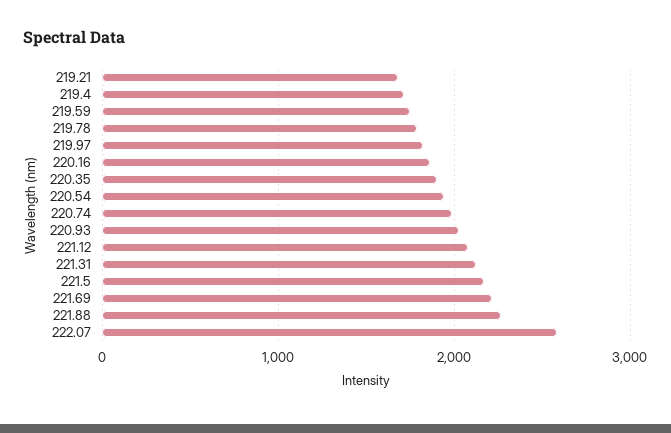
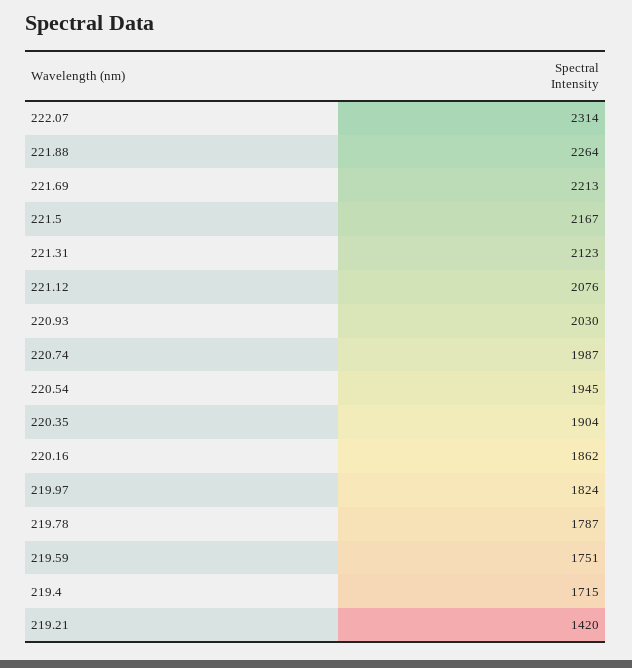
  {
-   "219.21": 1700,
+   "219.21": 1420,
    "219.4": 1715,
    "219.59": 1751,
    "219.78": 1787,
    "219.97": 1824,
    "220.16": 1862,
    "220.35": 1904,
    "220.54": 1945,
    "220.74": 1987,
    "220.93": 2030,
    "221.12": 2076,
    "221.31": 2123,
    "221.5": 2167,
    "221.69": 2213,
    "221.88": 2264,
-   "222.07": 2600
+   "222.07": 2314
  }

